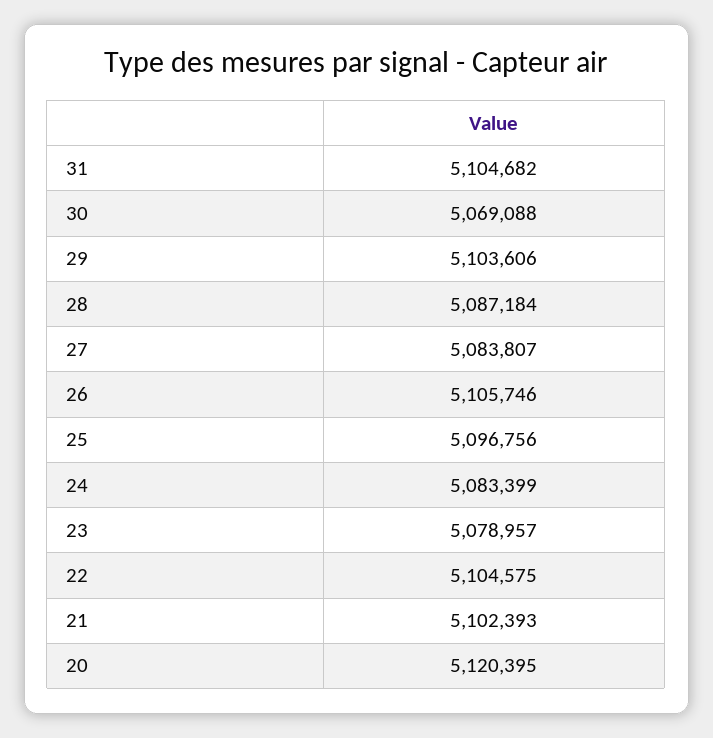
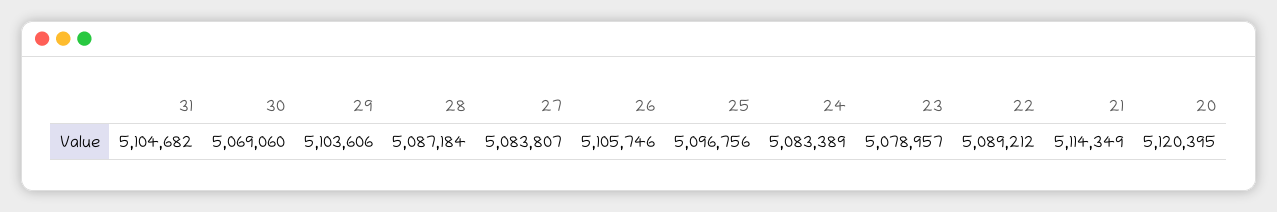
  {
    "31": 5104682,
-   "30": 5069088,
+   "30": 5069060,
    "29": 5103606,
    "28": 5087184,
    "27": 5083807,
    "26": 5105746,
    "25": 5096756,
-   "24": 5083399,
+   "24": 5083389,
    "23": 5078957,
-   "22": 5104575,
+   "22": 5089212,
-   "21": 5102393,
+   "21": 5114349,
    "20": 5120395
  }

